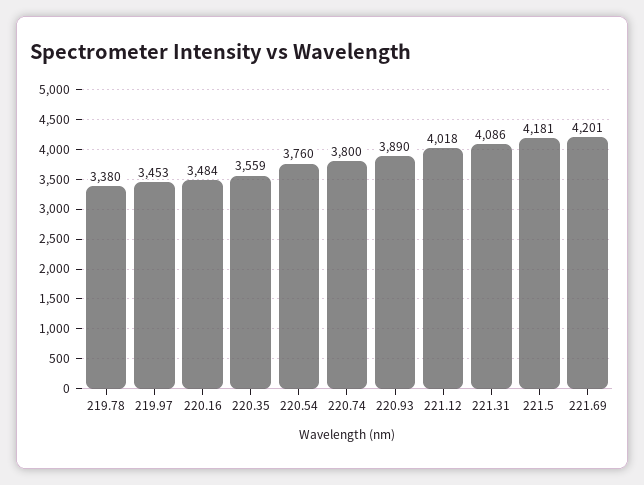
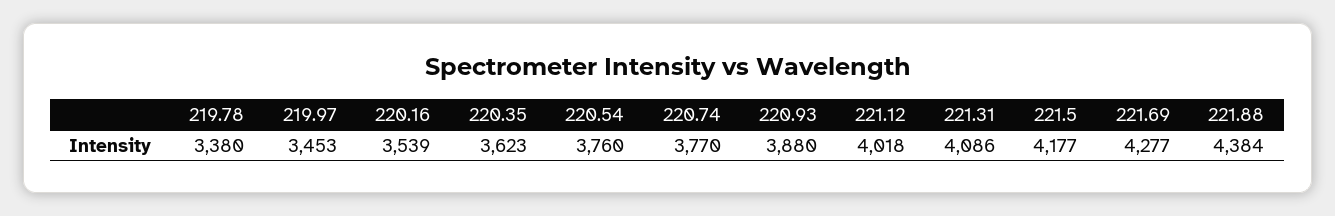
  {
    "219.78": 3380,
    "219.97": 3453,
-   "220.16": 3484,
+   "220.16": 3539,
-   "220.35": 3559,
+   "220.35": 3623,
    "220.54": 3760,
-   "220.74": 3800,
+   "220.74": 3770,
-   "220.93": 3890,
+   "220.93": 3880,
    "221.12": 4018,
    "221.31": 4086,
-   "221.5": 4181,
+   "221.5": 4177,
-   "221.69": 4201
+   "221.69": 4277,
+   "221.88": 4384
  }

